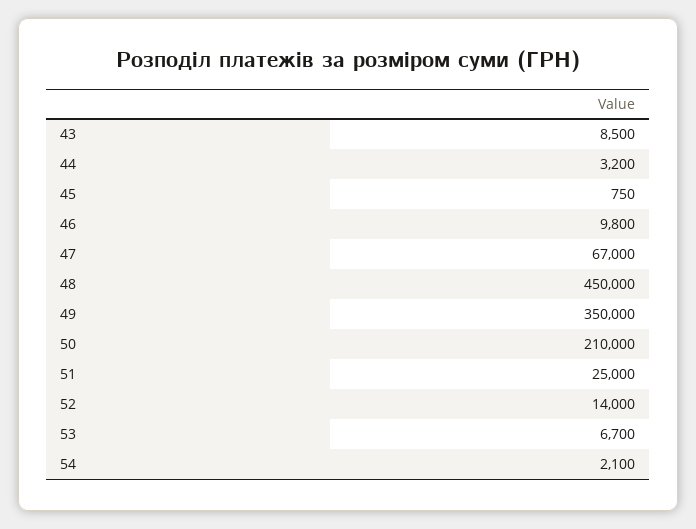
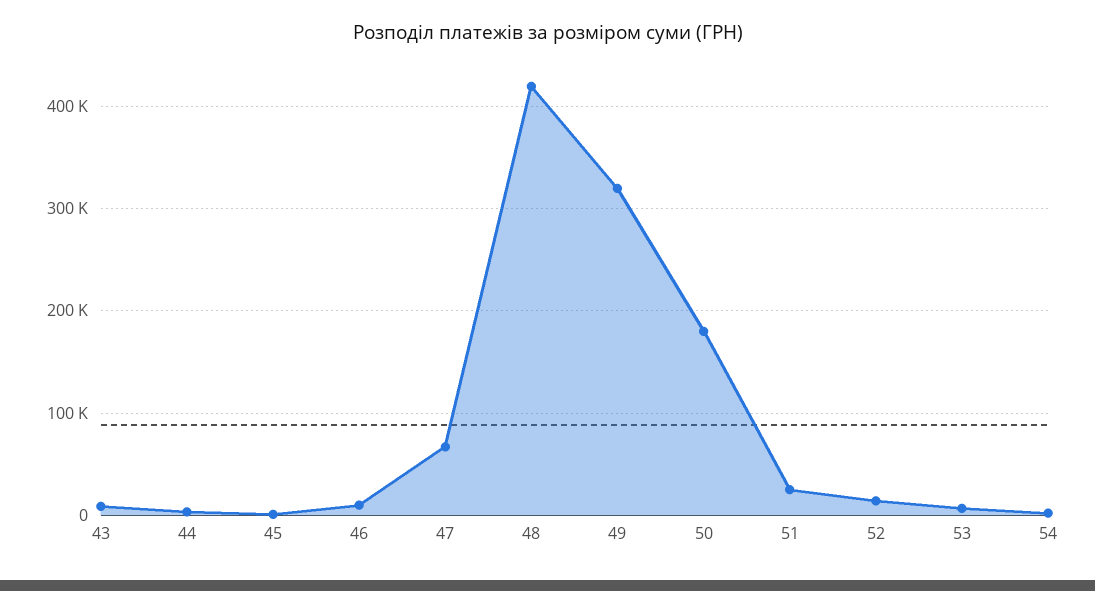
  {
    "43": 8500,
    "44": 3200,
    "45": 750,
    "46": 9800,
    "47": 67000,
-   "48": 450000,
+   "48": 420000,
-   "49": 350000,
+   "49": 320000,
-   "50": 210000,
+   "50": 180000,
    "51": 25000,
    "52": 14000,
    "53": 6700,
    "54": 2100
  }

